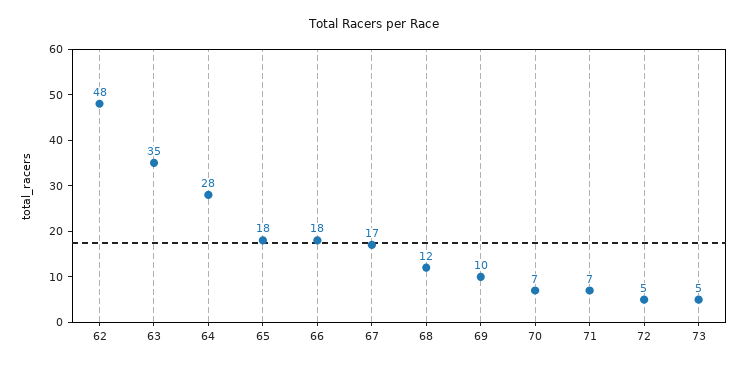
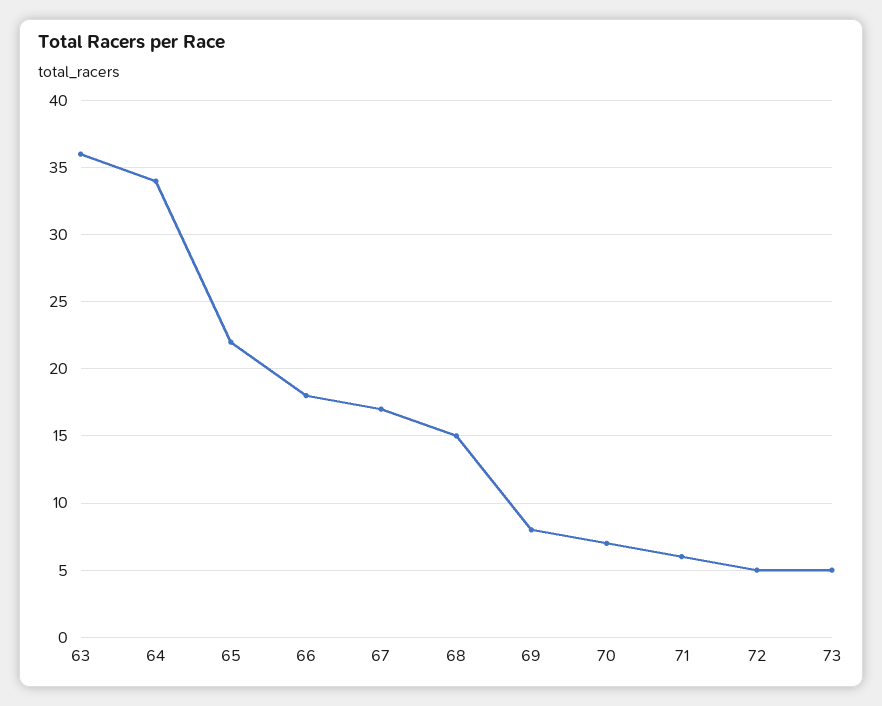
  {
-   "62": 48,
-   "63": 35,
+   "63": 36,
-   "64": 28,
+   "64": 34,
-   "65": 18,
+   "65": 22,
    "66": 18,
    "67": 17,
-   "68": 12,
+   "68": 15,
-   "69": 10,
+   "69": 8,
    "70": 7,
-   "71": 7,
+   "71": 6,
    "72": 5,
    "73": 5
  }

